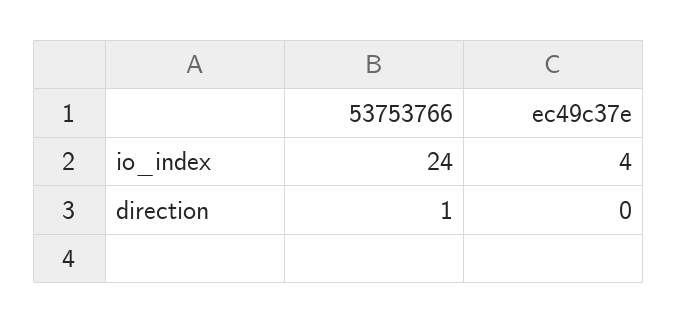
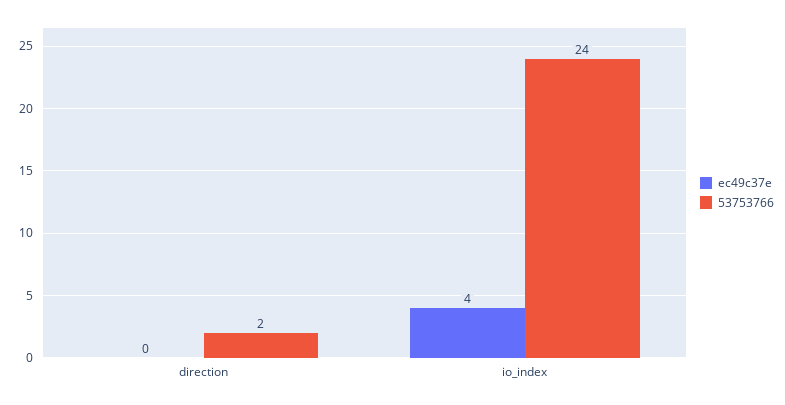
  {
    "53753766": {
      "io_index": 24,
-     "direction": 1
+     "direction": 2
    },
    "ec49c37e": {
      "io_index": 4,
      "direction": 0
    }
  }

